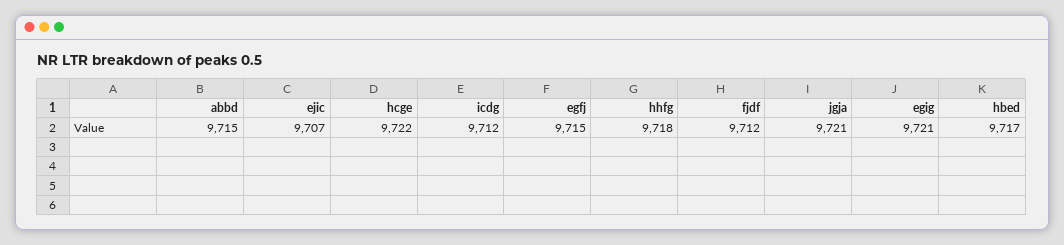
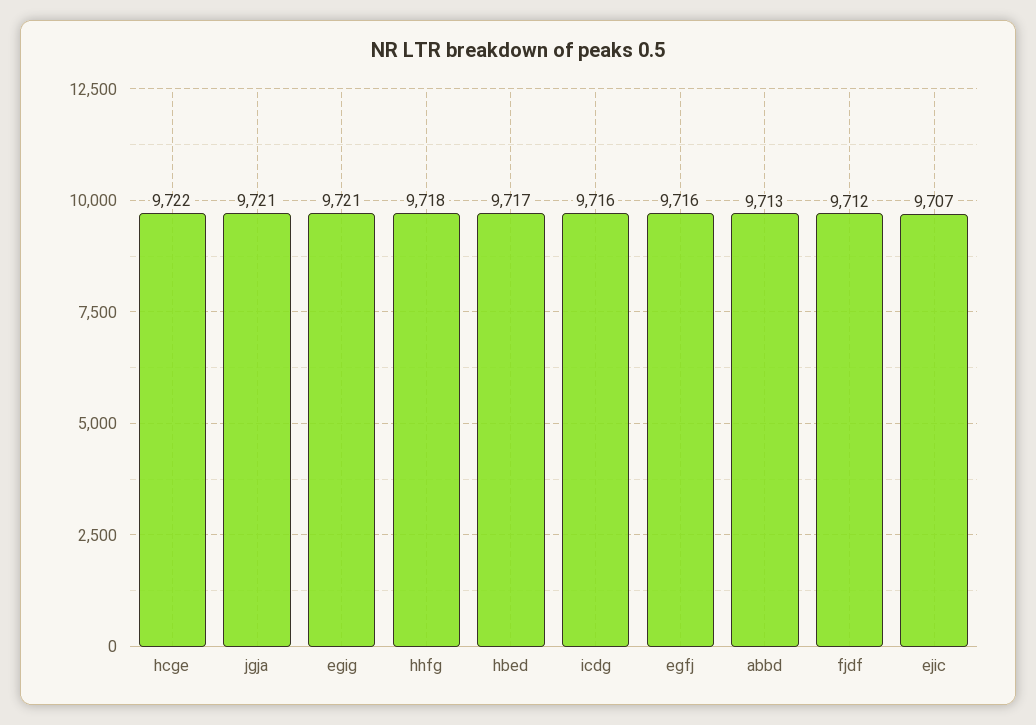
  {
-   "abbd": 9715,
+   "abbd": 9713,
    "ejic": 9707,
    "hcge": 9722,
-   "icdg": 9712,
+   "icdg": 9716,
-   "egfj": 9715,
+   "egfj": 9716,
    "hhfg": 9718,
    "fjdf": 9712,
    "jgja": 9721,
    "egig": 9721,
    "hbed": 9717
  }

